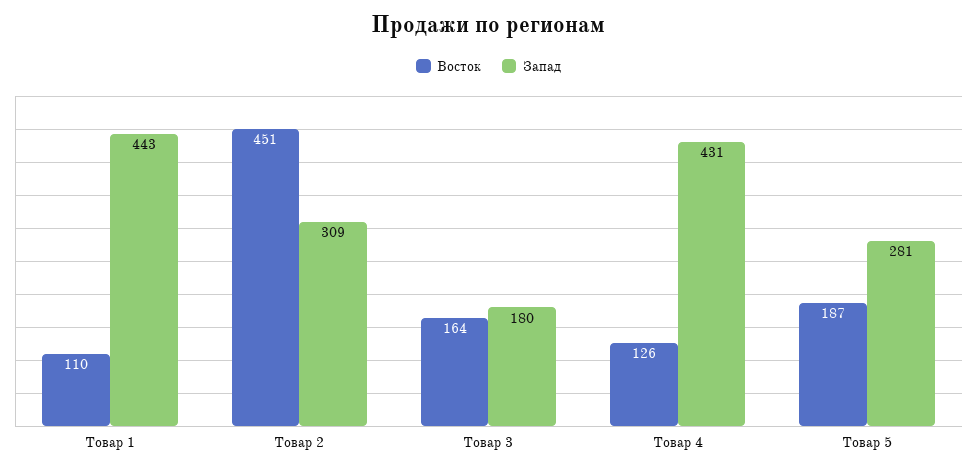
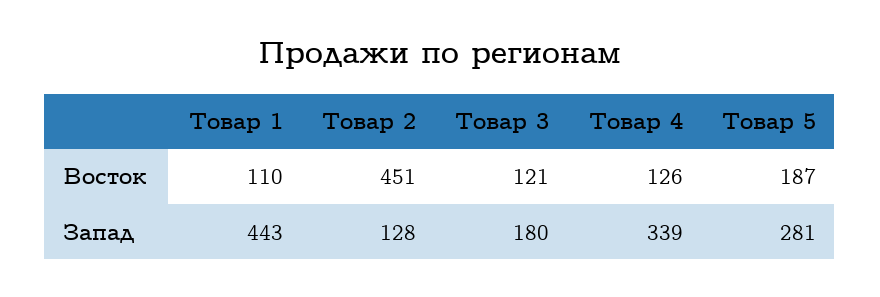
  {
    "Восток": {
      "Товар 1": 110,
      "Товар 2": 451,
-     "Товар 3": 164,
+     "Товар 3": 121,
      "Товар 4": 126,
      "Товар 5": 187
    },
    "Запад": {
      "Товар 1": 443,
-     "Товар 2": 309,
+     "Товар 2": 128,
      "Товар 3": 180,
-     "Товар 4": 431,
+     "Товар 4": 339,
      "Товар 5": 281
    }
  }

